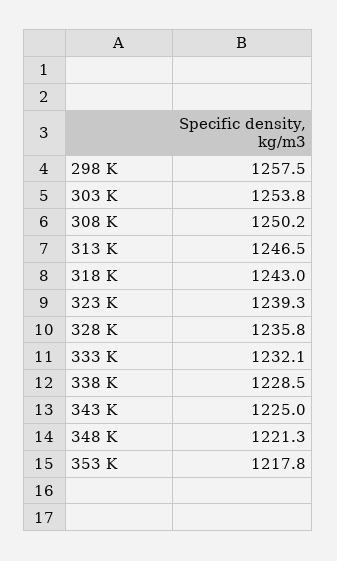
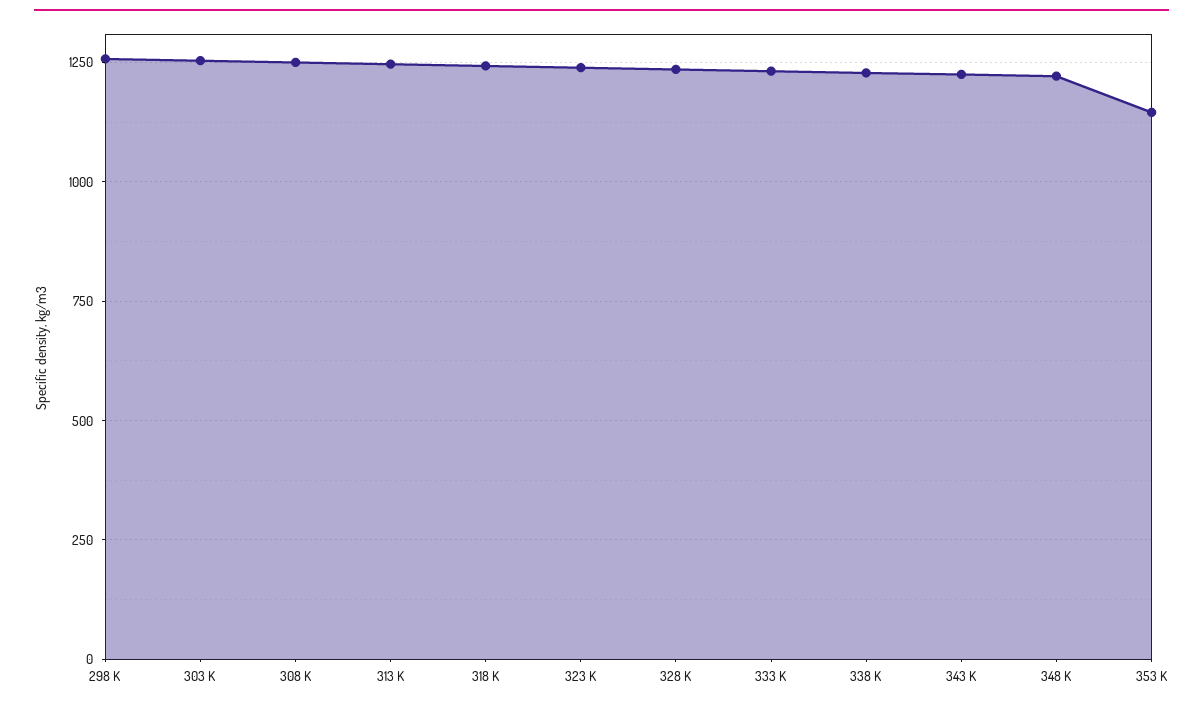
  {
    "298 K": 1257.5,
    "303 K": 1253.8,
    "308 K": 1250.2,
    "313 K": 1246.5,
    "318 K": 1243,
    "323 K": 1239.3,
    "328 K": 1235.8,
    "333 K": 1232.1,
    "338 K": 1228.5,
    "343 K": 1225,
    "348 K": 1221.3,
-   "353 K": 1217.8
+   "353 K": 1150
  }

